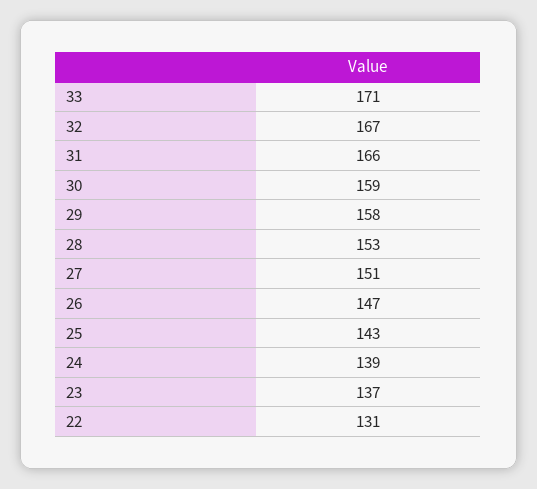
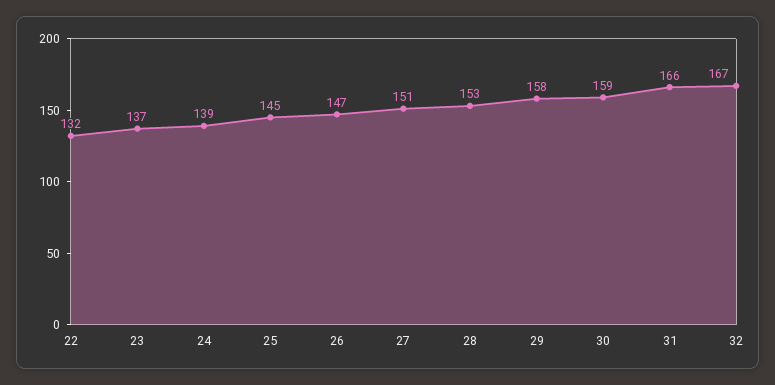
  {
-   "33": 171,
    "32": 167,
    "31": 166,
    "30": 159,
    "29": 158,
    "28": 153,
    "27": 151,
    "26": 147,
-   "25": 143,
+   "25": 145,
    "24": 139,
    "23": 137,
-   "22": 131
+   "22": 132
  }

